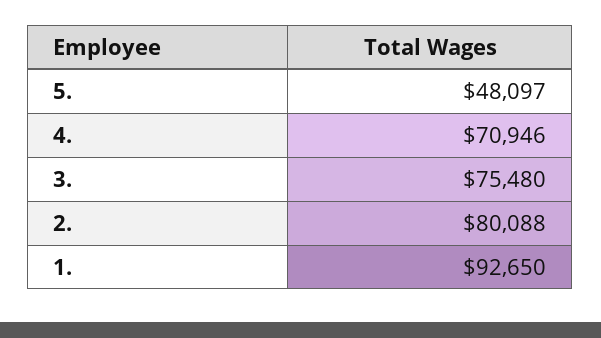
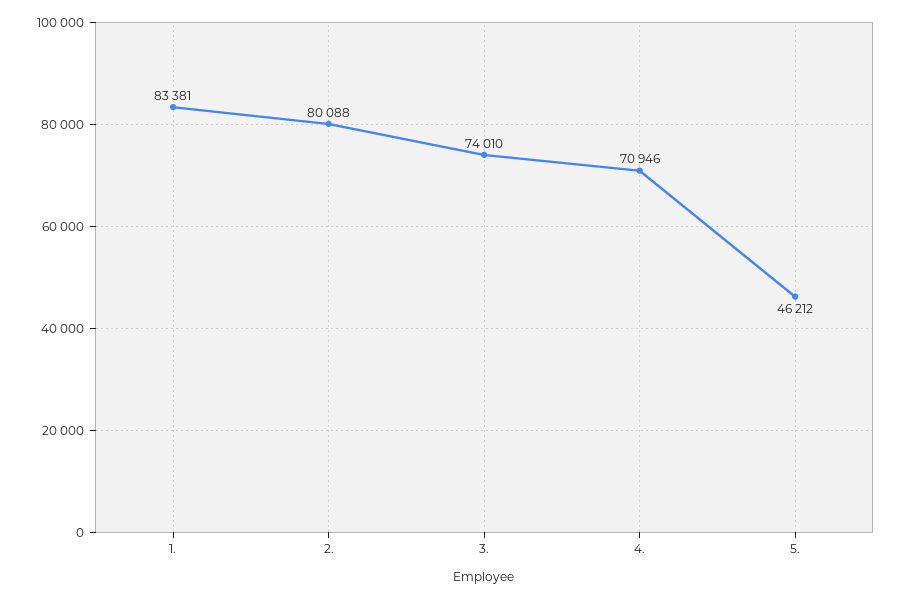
  {
-   "5.": 48097,
+   "5.": 46212,
    "4.": 70946,
-   "3.": 75480,
+   "3.": 74010,
    "2.": 80088,
-   "1.": 92650
+   "1.": 83381
  }

